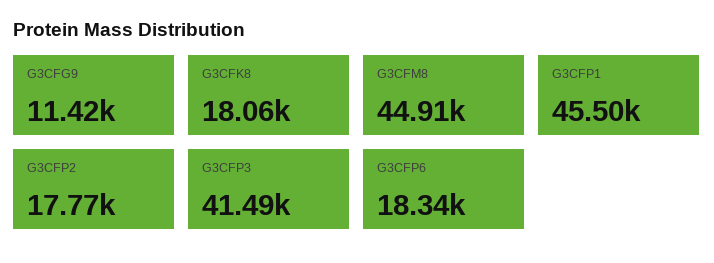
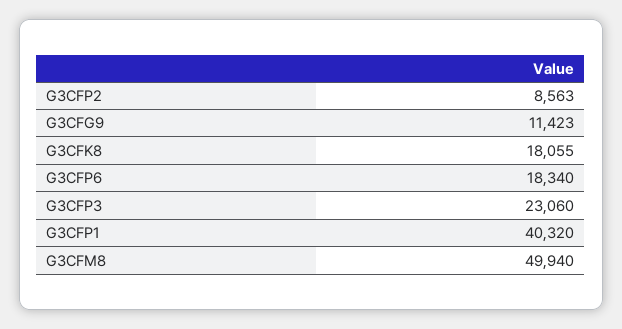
  {
    "G3CFG9": 11423,
    "G3CFK8": 18055,
-   "G3CFM8": 44910,
+   "G3CFM8": 49940,
-   "G3CFP1": 45500,
+   "G3CFP1": 40320,
-   "G3CFP2": 17770,
+   "G3CFP2": 8563,
-   "G3CFP3": 41490,
+   "G3CFP3": 23060,
    "G3CFP6": 18340
  }

